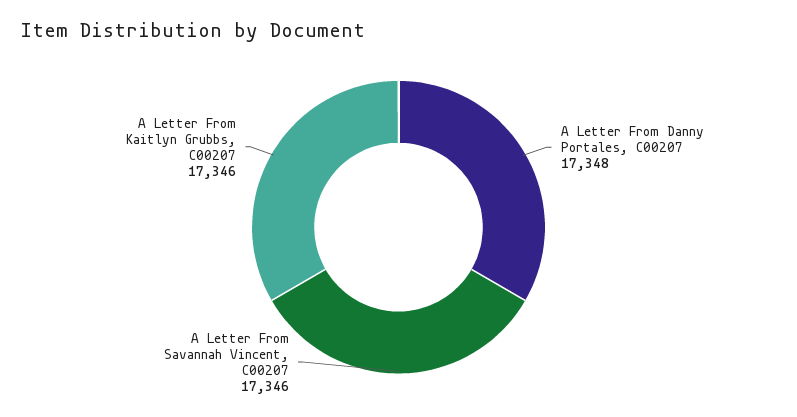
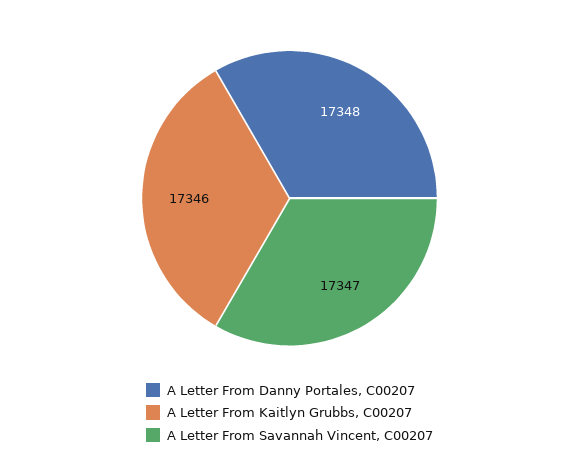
  {
    "A Letter From Danny Portales, C00207": 17348,
-   "A Letter From Savannah Vincent, C00207": 17346,
+   "A Letter From Savannah Vincent, C00207": 17347,
    "A Letter From Kaitlyn Grubbs, C00207": 17346
  }

